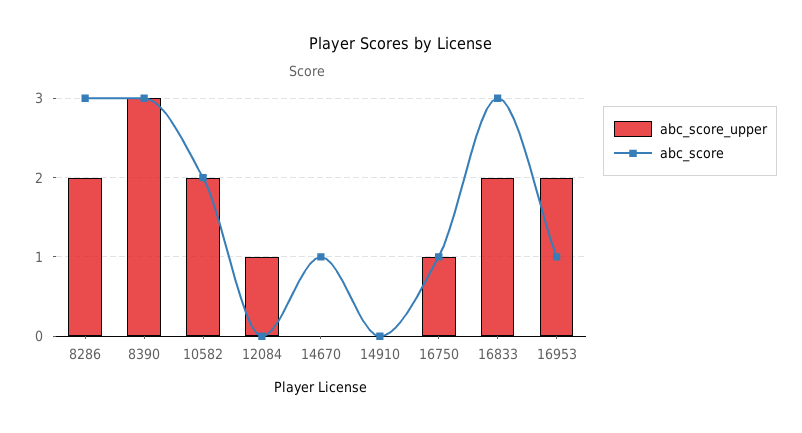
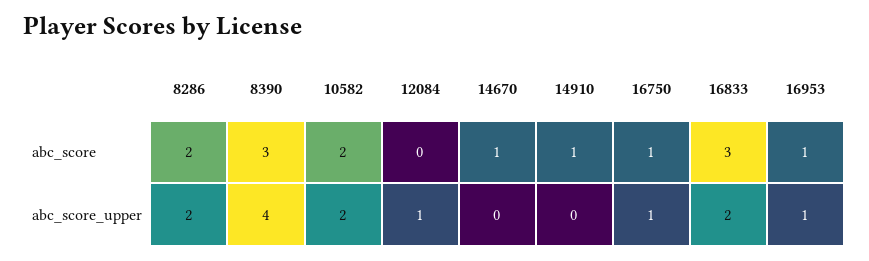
  {
    "abc_score_upper": {
      "8286": 2,
-     "8390": 3,
+     "8390": 4,
      "10582": 2,
      "12084": 1,
      "14670": 0,
      "14910": 0,
      "16750": 1,
      "16833": 2,
-     "16953": 2
+     "16953": 1
    },
    "abc_score": {
-     "8286": 3,
+     "8286": 2,
      "8390": 3,
      "10582": 2,
      "12084": 0,
      "14670": 1,
-     "14910": 0,
+     "14910": 1,
      "16750": 1,
      "16833": 3,
      "16953": 1
    }
  }

